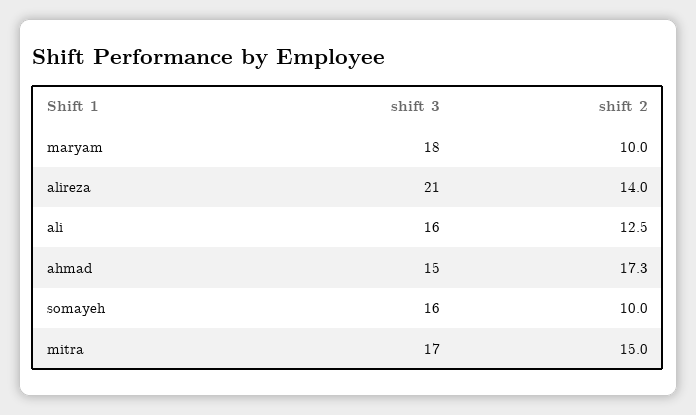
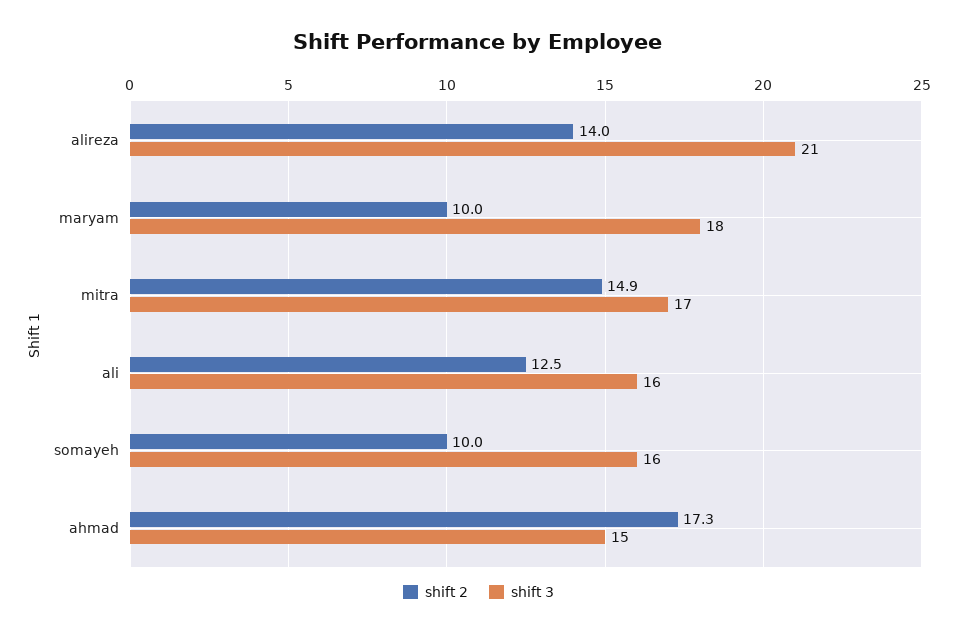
  {
    "shift 3": {
      "maryam": 18,
      "alireza": 21,
      "ali": 16,
      "ahmad": 15,
      "somayeh": 16,
      "mitra": 17
    },
    "shift 2": {
      "maryam": 10,
      "alireza": 14,
      "ali": 12.5,
      "ahmad": 17.3,
      "somayeh": 10,
-     "mitra": 15
+     "mitra": 14.9
    }
  }

